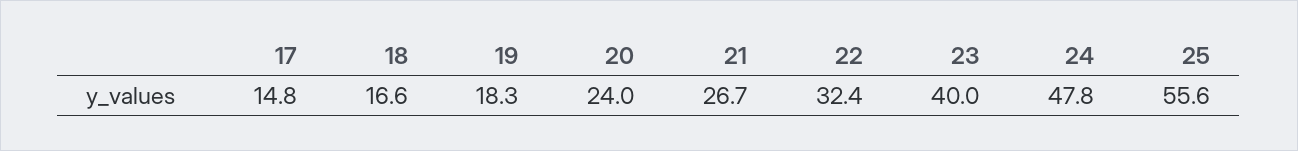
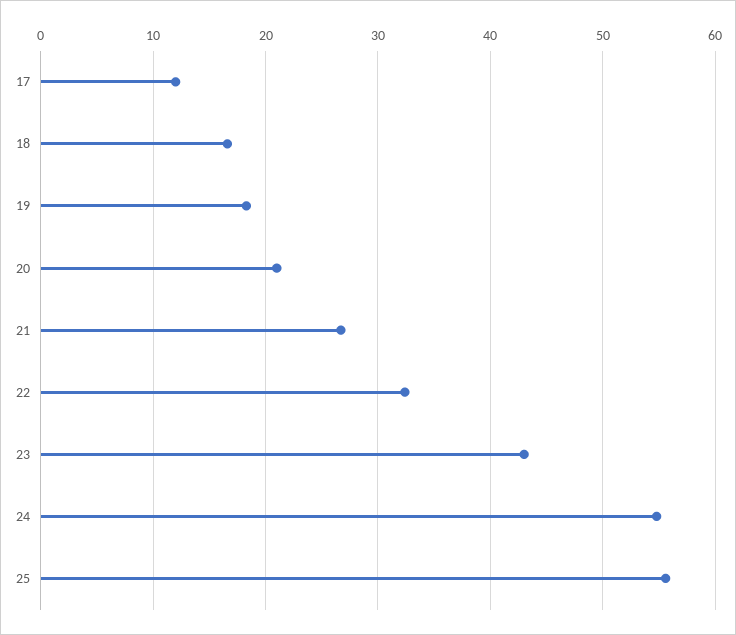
  {
-   "17": 14.8,
+   "17": 12,
    "18": 16.6,
    "19": 18.3,
-   "20": 24,
+   "20": 21,
    "21": 26.7,
    "22": 32.4,
-   "23": 40,
+   "23": 43,
-   "24": 47.8,
+   "24": 55,
    "25": 55.6
  }

